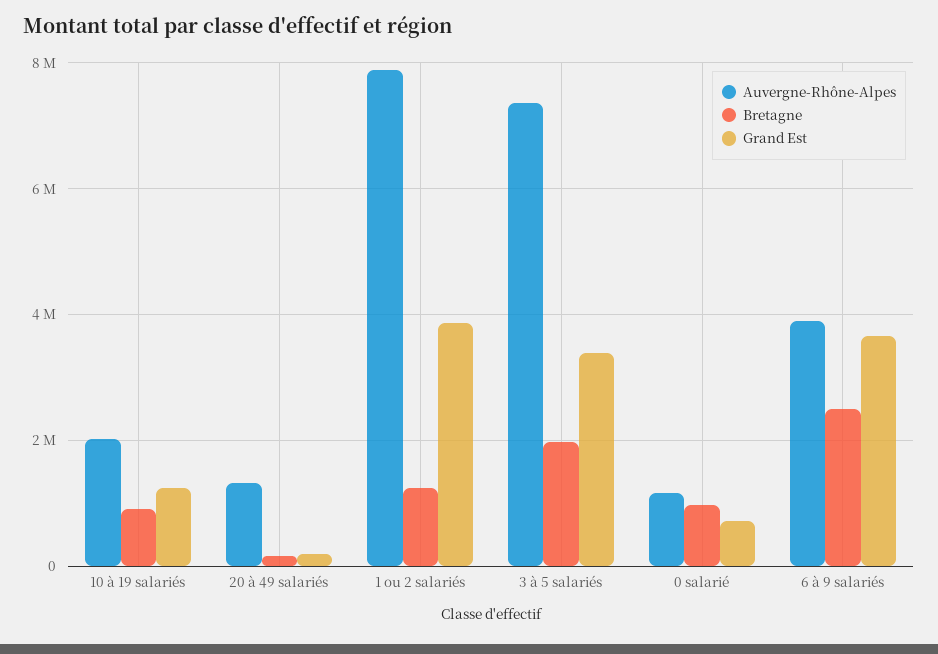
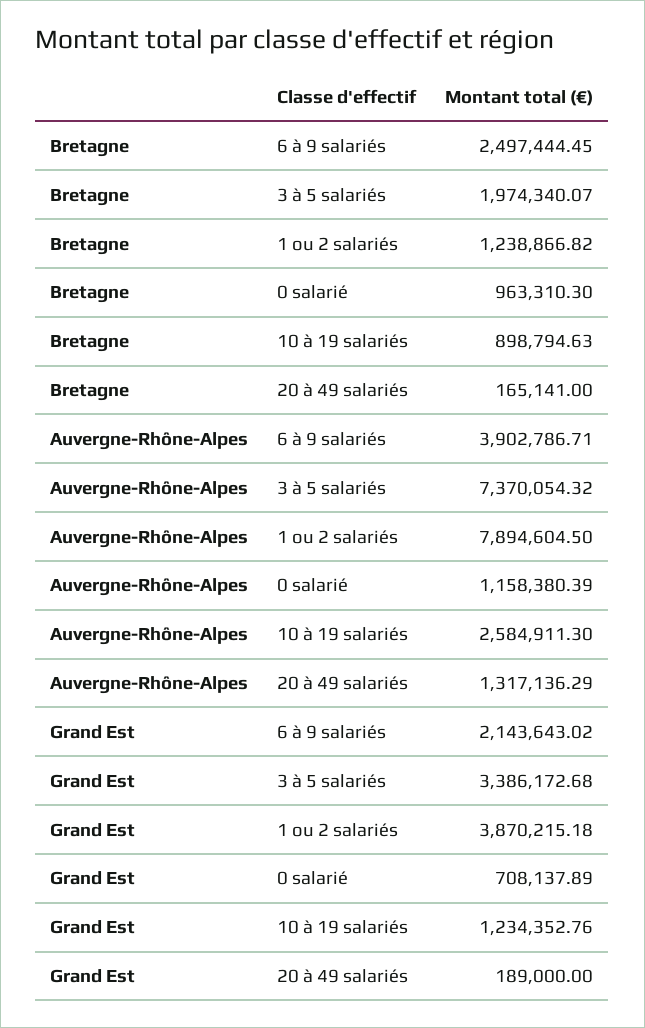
  {
    "Auvergne-Rhône-Alpes": {
-     "10 à 19 salariés": 2000000,
+     "10 à 19 salariés": 2584911.3,
      "20 à 49 salariés": 1317136.29,
      "1 ou 2 salariés": 7894604.5,
      "3 à 5 salariés": 7370054.32,
      "0 salarié": 1158380.39,
      "6 à 9 salariés": 3902786.71
    },
    "Bretagne": {
      "10 à 19 salariés": 898794.63,
      "20 à 49 salariés": 165141,
      "1 ou 2 salariés": 1238866.82,
      "3 à 5 salariés": 1974340.07,
      "0 salarié": 963310.3,
      "6 à 9 salariés": 2497444.45
    },
    "Grand Est": {
      "10 à 19 salariés": 1234352.76,
      "20 à 49 salariés": 189000,
      "1 ou 2 salariés": 3870215.18,
      "3 à 5 salariés": 3386172.68,
      "0 salarié": 708137.89,
-     "6 à 9 salariés": 3600000
+     "6 à 9 salariés": 2143643.02
    }
  }

